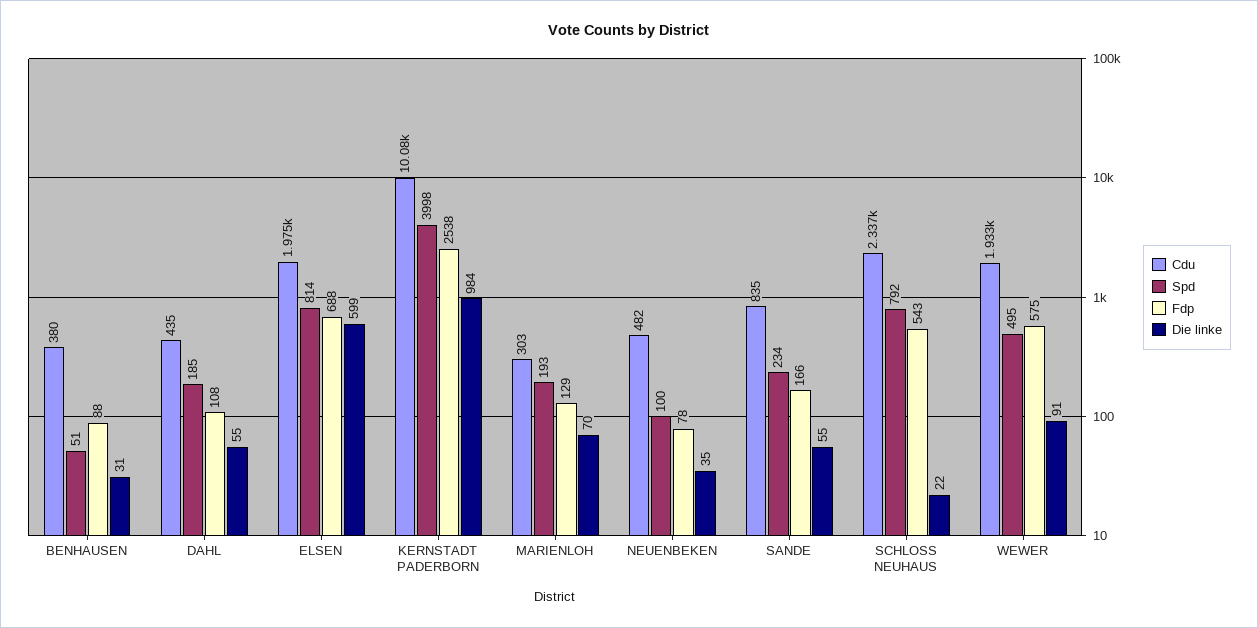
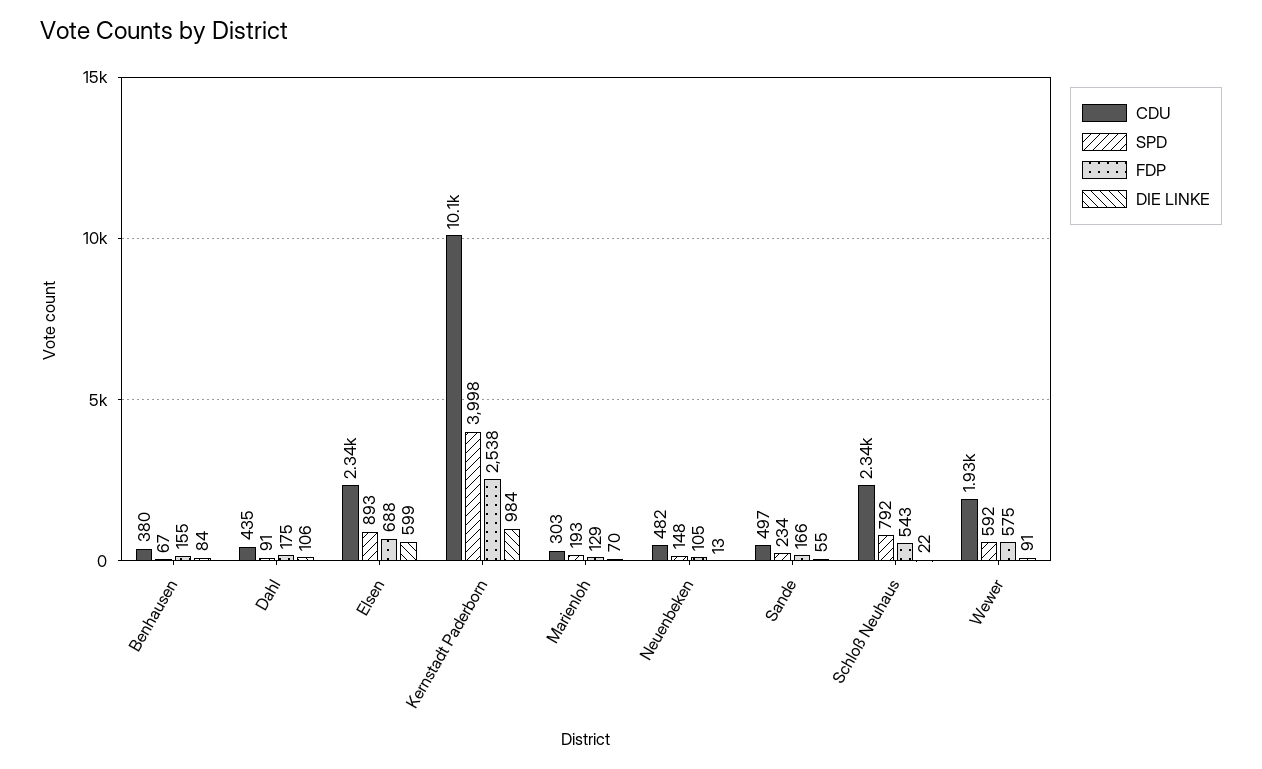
  {
    "Cdu": {
      "BENHAUSEN": 380,
      "DAHL": 435,
-     "ELSEN": 1975,
+     "ELSEN": 2340,
      "KERNSTADT PADERBORN": 10080,
      "MARIENLOH": 303,
      "NEUENBEKEN": 482,
-     "SANDE": 835,
+     "SANDE": 497,
      "SCHLOSS NEUHAUS": 2337,
      "WEWER": 1933
    },
    "Spd": {
-     "BENHAUSEN": 51,
+     "BENHAUSEN": 67,
-     "DAHL": 185,
+     "DAHL": 91,
-     "ELSEN": 814,
+     "ELSEN": 893,
      "KERNSTADT PADERBORN": 3998,
      "MARIENLOH": 193,
-     "NEUENBEKEN": 100,
+     "NEUENBEKEN": 148,
      "SANDE": 234,
      "SCHLOSS NEUHAUS": 792,
-     "WEWER": 495
+     "WEWER": 592
    },
    "Fdp": {
-     "BENHAUSEN": 88,
+     "BENHAUSEN": 155,
-     "DAHL": 108,
+     "DAHL": 175,
      "ELSEN": 688,
      "KERNSTADT PADERBORN": 2538,
      "MARIENLOH": 129,
-     "NEUENBEKEN": 78,
+     "NEUENBEKEN": 105,
      "SANDE": 166,
      "SCHLOSS NEUHAUS": 543,
      "WEWER": 575
    },
    "Die linke": {
-     "BENHAUSEN": 31,
+     "BENHAUSEN": 84,
-     "DAHL": 55,
+     "DAHL": 106,
      "ELSEN": 599,
      "KERNSTADT PADERBORN": 984,
      "MARIENLOH": 70,
-     "NEUENBEKEN": 35,
+     "NEUENBEKEN": 13,
      "SANDE": 55,
      "SCHLOSS NEUHAUS": 22,
      "WEWER": 91
    }
  }

